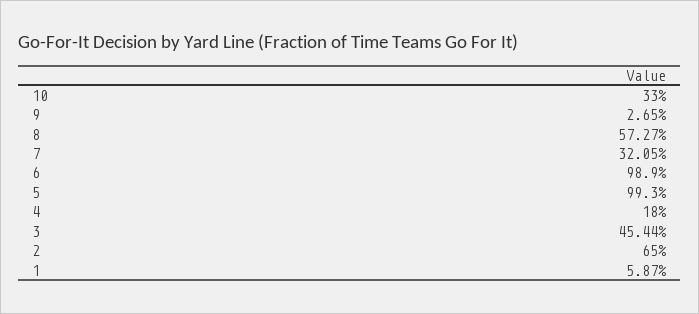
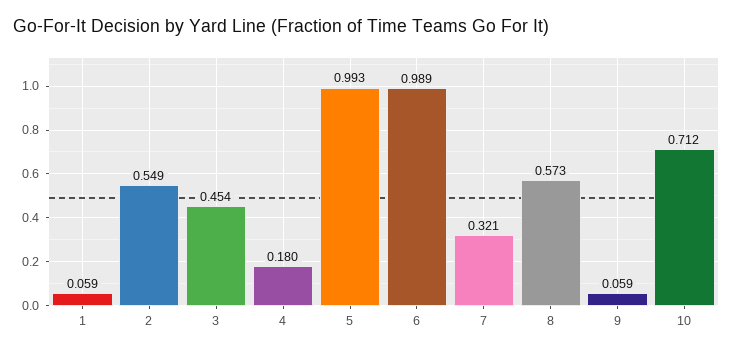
  {
-   "10": 0.33,
+   "10": 0.712,
-   "9": 0.0265,
+   "9": 0.059,
    "8": 0.5727,
    "7": 0.3205,
    "6": 0.989,
    "5": 0.993,
    "4": 0.18,
    "3": 0.4544,
-   "2": 0.65,
+   "2": 0.549,
    "1": 0.0587
  }

